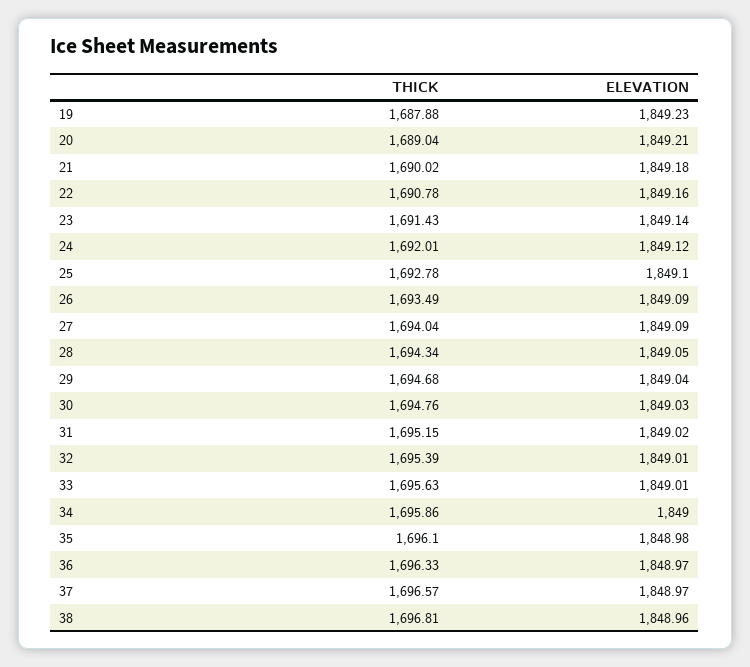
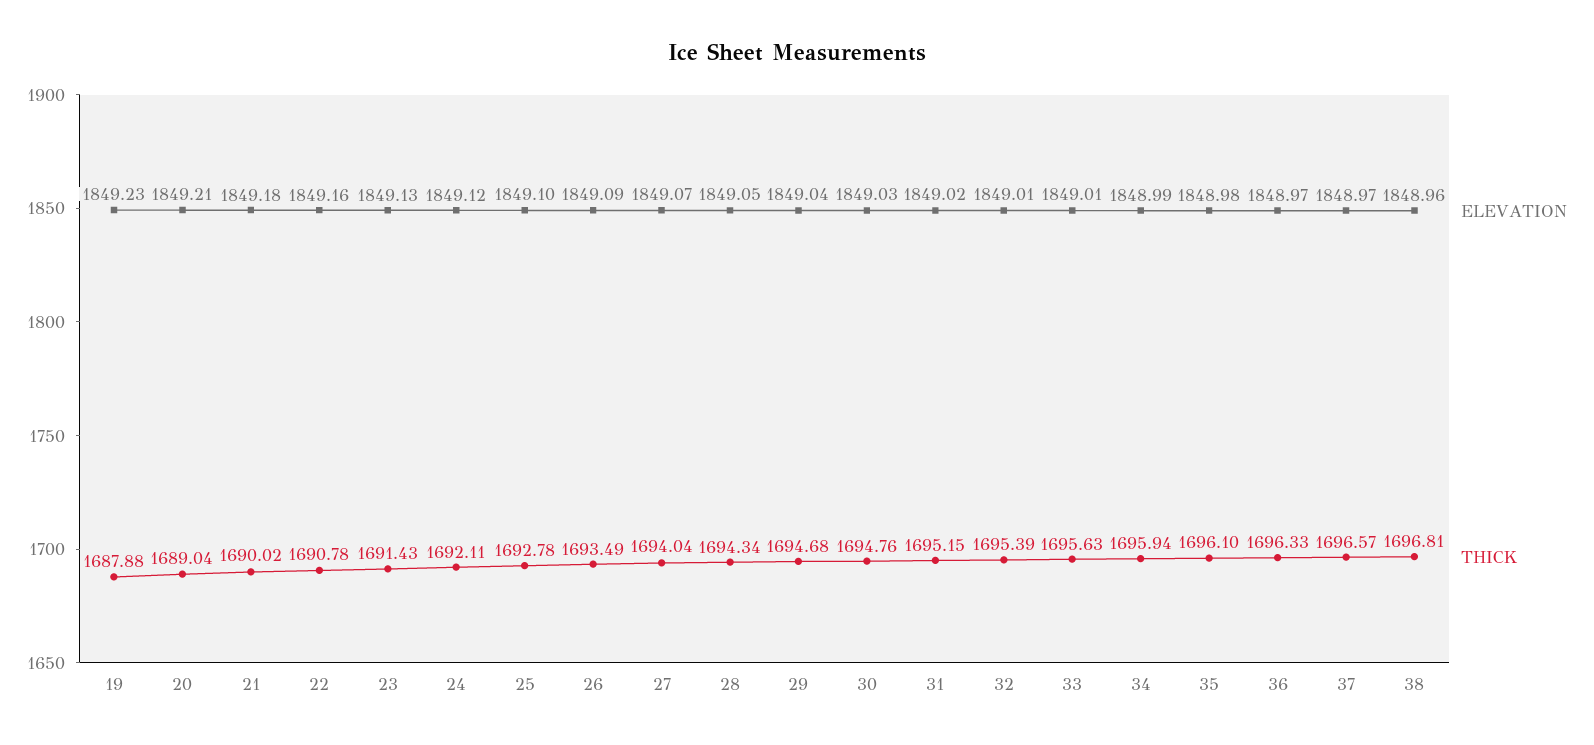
  {
    "THICK": {
      "19": 1687.88,
      "20": 1689.04,
      "21": 1690.02,
      "22": 1690.78,
      "23": 1691.43,
-     "24": 1692.01,
+     "24": 1692.11,
      "25": 1692.78,
      "26": 1693.49,
      "27": 1694.04,
      "28": 1694.34,
      "29": 1694.68,
      "30": 1694.76,
      "31": 1695.15,
      "32": 1695.39,
      "33": 1695.63,
-     "34": 1695.86,
+     "34": 1695.94,
      "35": 1696.1,
      "36": 1696.33,
      "37": 1696.57,
      "38": 1696.81
    },
    "ELEVATION": {
      "19": 1849.23,
      "20": 1849.21,
      "21": 1849.18,
      "22": 1849.16,
-     "23": 1849.14,
+     "23": 1849.13,
      "24": 1849.12,
      "25": 1849.1,
      "26": 1849.09,
-     "27": 1849.09,
+     "27": 1849.07,
      "28": 1849.05,
      "29": 1849.04,
      "30": 1849.03,
      "31": 1849.02,
      "32": 1849.01,
      "33": 1849.01,
-     "34": 1849,
+     "34": 1848.99,
      "35": 1848.98,
      "36": 1848.97,
      "37": 1848.97,
      "38": 1848.96
    }
  }

